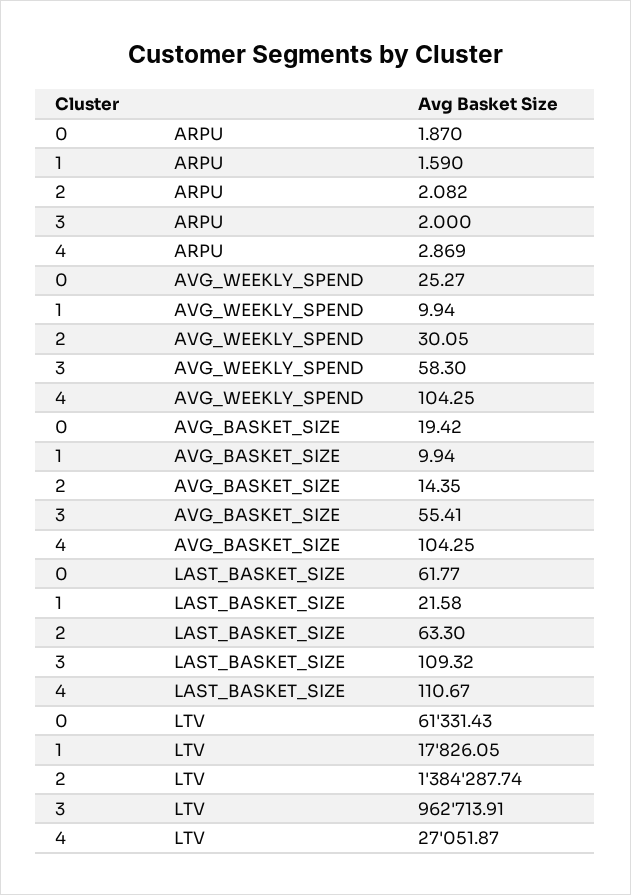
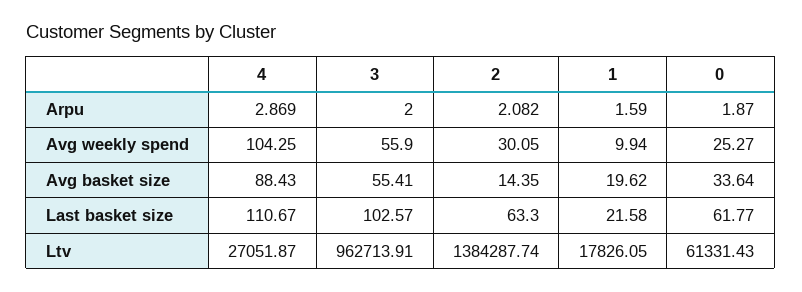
  {
    "0": {
      "ARPU": 1.87,
      "AVG_WEEKLY_SPEND": 25.27,
-     "AVG_BASKET_SIZE": 19.42,
+     "AVG_BASKET_SIZE": 33.64,
      "LAST_BASKET_SIZE": 61.77,
      "LTV": 61331.43
    },
    "1": {
      "ARPU": 1.59,
      "AVG_WEEKLY_SPEND": 9.94,
-     "AVG_BASKET_SIZE": 9.94,
+     "AVG_BASKET_SIZE": 19.62,
      "LAST_BASKET_SIZE": 21.58,
      "LTV": 17826.05
    },
    "2": {
      "ARPU": 2.082,
      "AVG_WEEKLY_SPEND": 30.05,
      "AVG_BASKET_SIZE": 14.35,
      "LAST_BASKET_SIZE": 63.3,
      "LTV": 1384287.74
    },
    "3": {
      "ARPU": 2,
-     "AVG_WEEKLY_SPEND": 58.3,
+     "AVG_WEEKLY_SPEND": 55.9,
      "AVG_BASKET_SIZE": 55.41,
-     "LAST_BASKET_SIZE": 109.32,
+     "LAST_BASKET_SIZE": 102.57,
      "LTV": 962713.91
    },
    "4": {
      "ARPU": 2.869,
      "AVG_WEEKLY_SPEND": 104.25,
-     "AVG_BASKET_SIZE": 104.25,
+     "AVG_BASKET_SIZE": 88.43,
      "LAST_BASKET_SIZE": 110.67,
      "LTV": 27051.87
    }
  }

